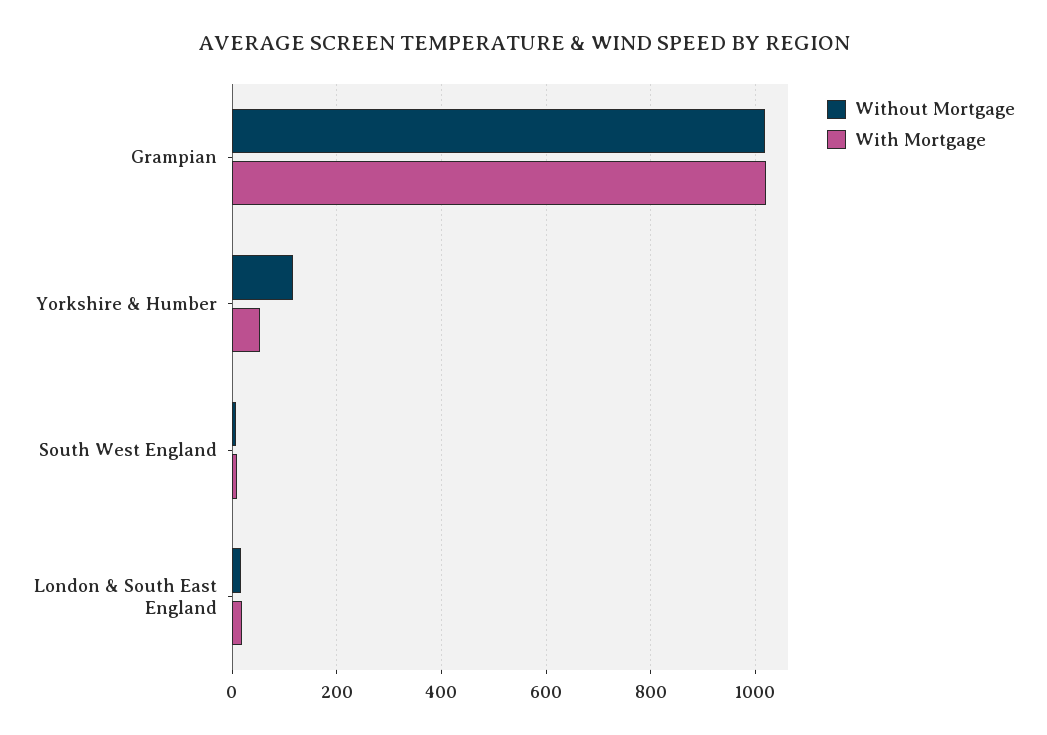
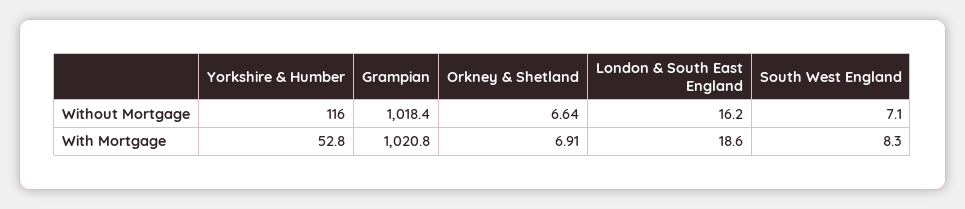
  {
    "Without Mortgage": {
      "Grampian": 1018.4,
      "Yorkshire & Humber": 116,
      "South West England": 7.1,
-     "London & South East England": 16.2
+     "London & South East England": 16.2,
+     "Orkney & Shetland": 6.64
    },
    "With Mortgage": {
      "Grampian": 1020.8,
      "Yorkshire & Humber": 52.8,
      "South West England": 8.3,
-     "London & South East England": 18.6
+     "London & South East England": 18.6,
+     "Orkney & Shetland": 6.91
    }
  }

